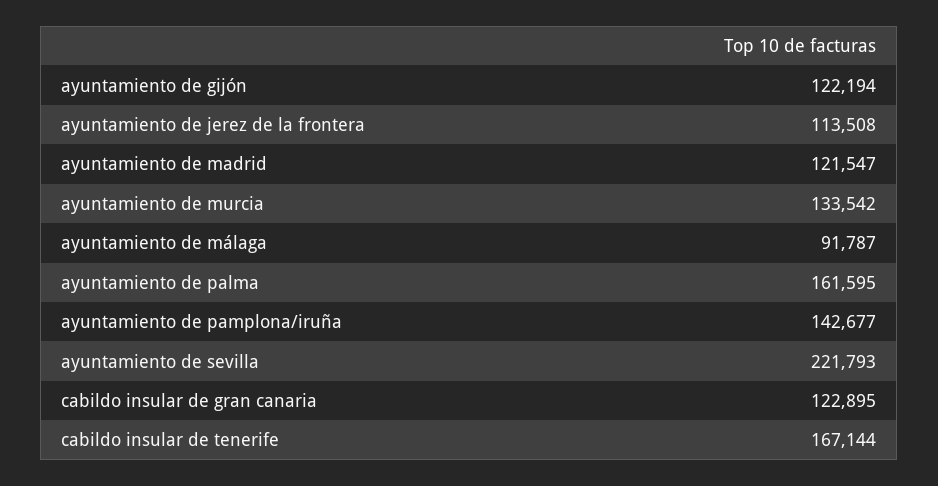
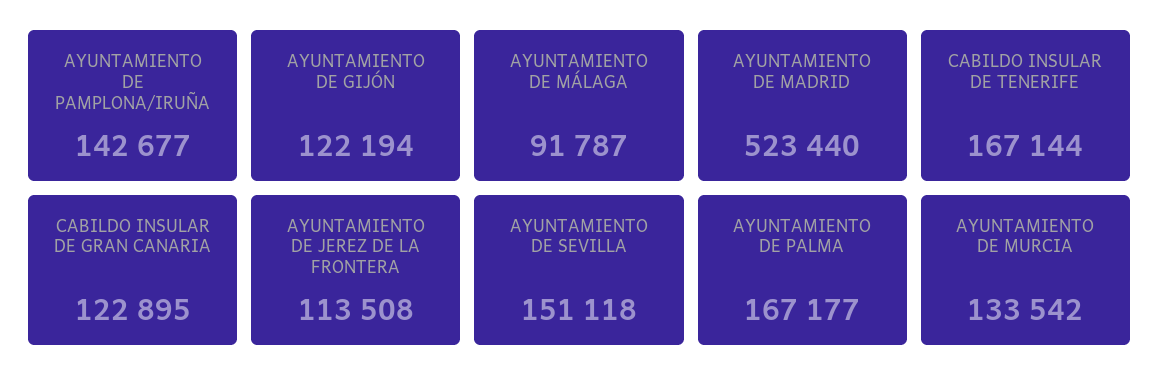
  {
    "ayuntamiento de gijón": 122194,
    "ayuntamiento de jerez de la frontera": 113508,
-   "ayuntamiento de madrid": 121547,
+   "ayuntamiento de madrid": 523440,
    "ayuntamiento de murcia": 133542,
    "ayuntamiento de málaga": 91787,
-   "ayuntamiento de palma": 161595,
+   "ayuntamiento de palma": 167177,
    "ayuntamiento de pamplona/iruña": 142677,
-   "ayuntamiento de sevilla": 221793,
+   "ayuntamiento de sevilla": 151118,
    "cabildo insular de gran canaria": 122895,
    "cabildo insular de tenerife": 167144
  }

